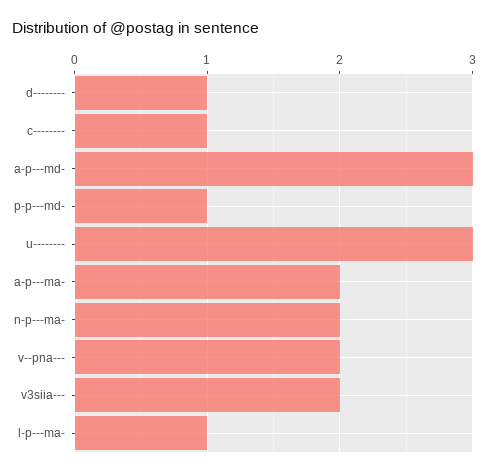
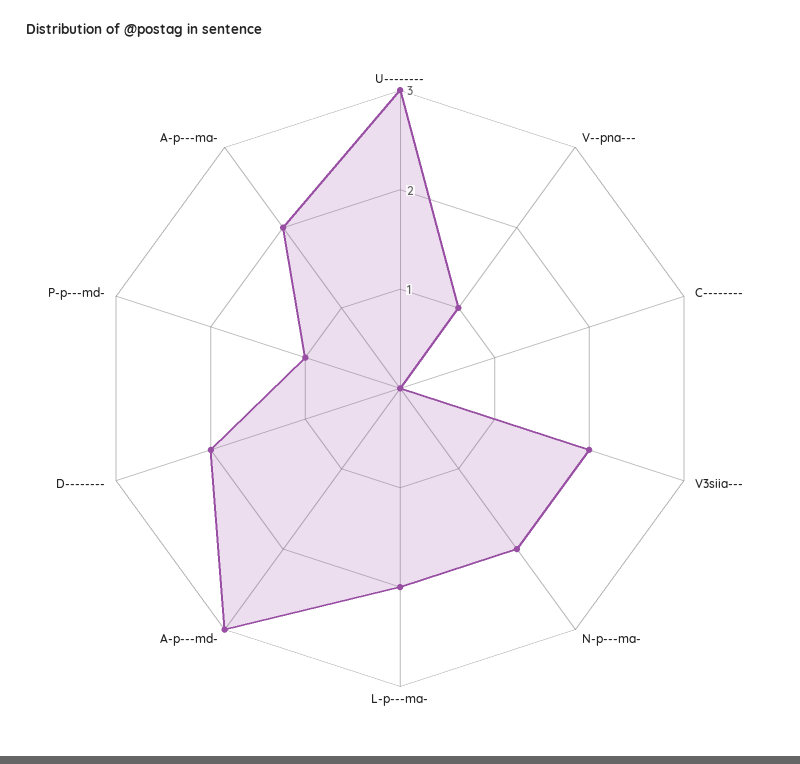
  {
-   "d--------": 1,
+   "d--------": 2,
-   "c--------": 1,
+   "c--------": 0,
    "a-p---md-": 3,
    "p-p---md-": 1,
    "u--------": 3,
    "a-p---ma-": 2,
    "n-p---ma-": 2,
-   "v--pna---": 2,
+   "v--pna---": 1,
    "v3siia---": 2,
-   "l-p---ma-": 1
+   "l-p---ma-": 2
  }

